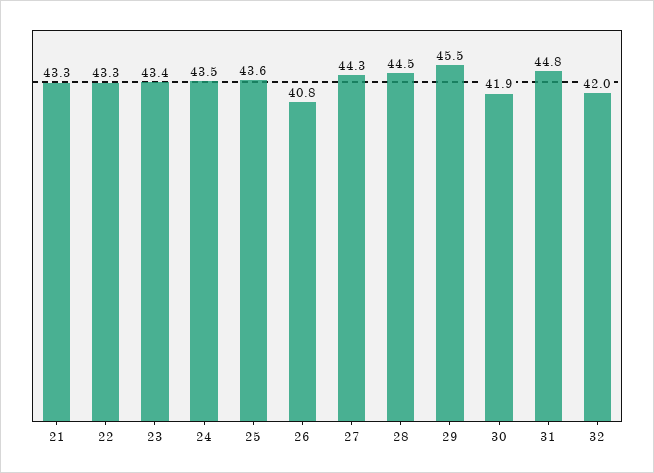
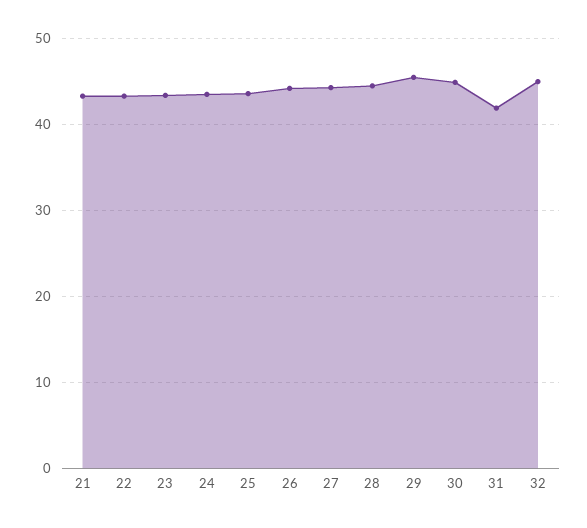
  {
    "21": 43.3,
    "22": 43.3,
    "23": 43.4,
    "24": 43.5,
    "25": 43.6,
-   "26": 40.8,
+   "26": 44,
    "27": 44.3,
    "28": 44.5,
    "29": 45.5,
-   "30": 41.9,
+   "30": 45,
-   "31": 44.8,
+   "31": 42,
-   "32": 42
+   "32": 45
  }

